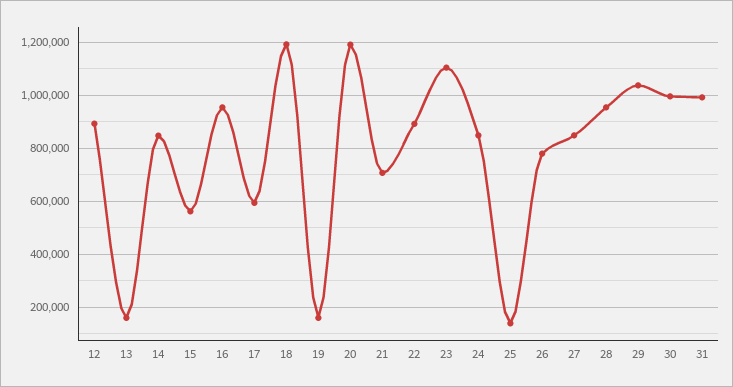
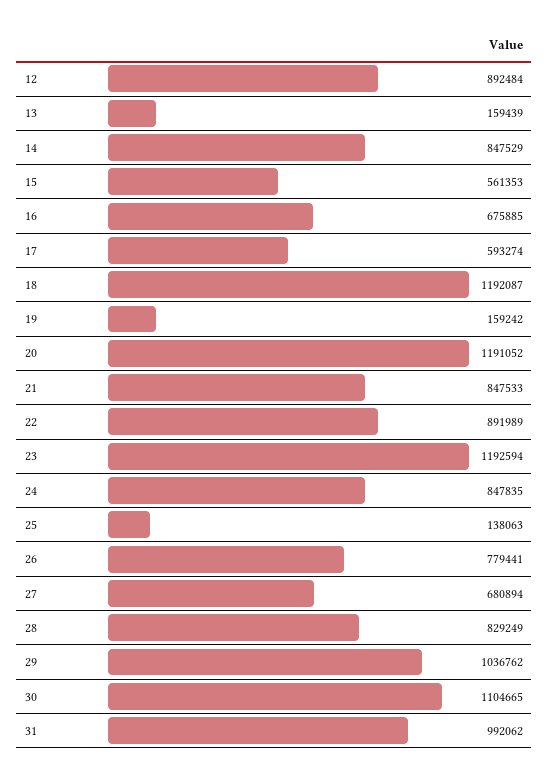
  {
    "12": 892484,
    "13": 159439,
    "14": 847529,
    "15": 561353,
-   "16": 950000,
+   "16": 675885,
    "17": 593274,
    "18": 1192087,
    "19": 159242,
    "20": 1191052,
-   "21": 700000,
+   "21": 847533,
    "22": 891989,
-   "23": 1100000,
+   "23": 1192594,
    "24": 847835,
    "25": 138063,
    "26": 779441,
-   "27": 850000,
+   "27": 680894,
-   "28": 950000,
+   "28": 829249,
    "29": 1036762,
-   "30": 1000000,
+   "30": 1104665,
    "31": 992062
  }

